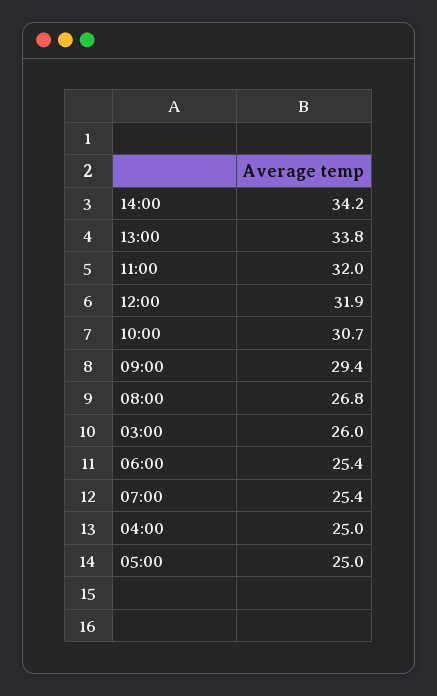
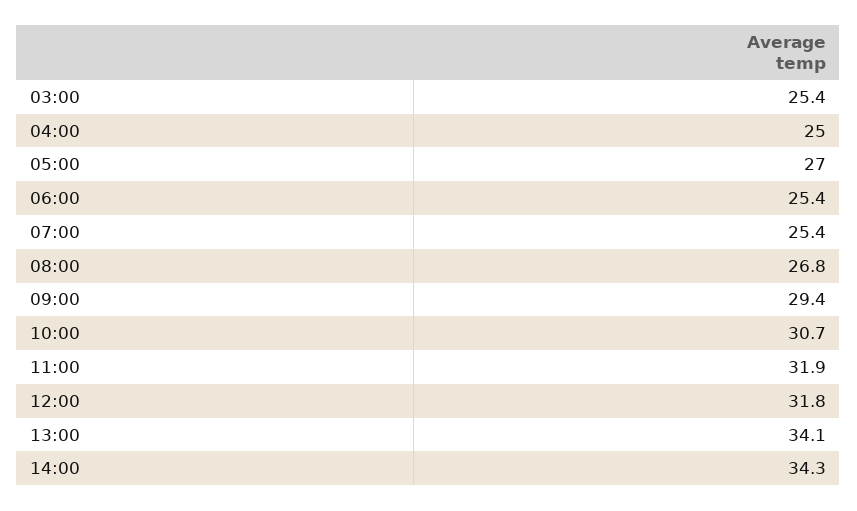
  {
-   "14:00": 34.2,
+   "14:00": 34.3,
-   "13:00": 33.8,
+   "13:00": 34.1,
-   "11:00": 32,
+   "11:00": 31.9,
-   "12:00": 31.9,
+   "12:00": 31.8,
    "10:00": 30.7,
    "09:00": 29.4,
    "08:00": 26.8,
-   "03:00": 26,
+   "03:00": 25.4,
    "06:00": 25.4,
    "07:00": 25.4,
    "04:00": 25,
-   "05:00": 25
+   "05:00": 27
  }

